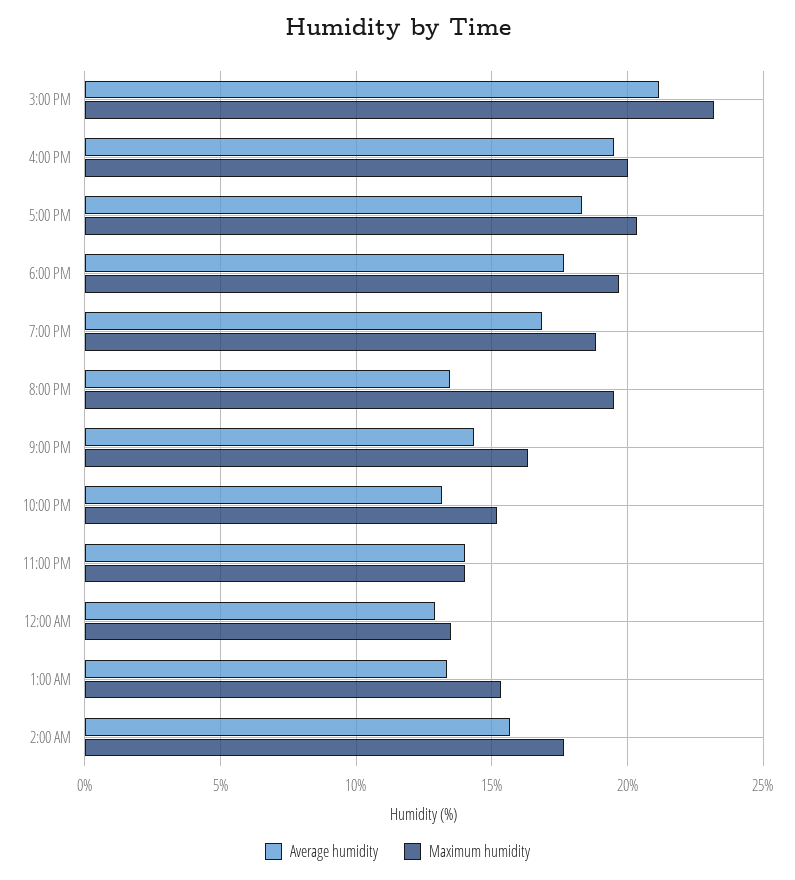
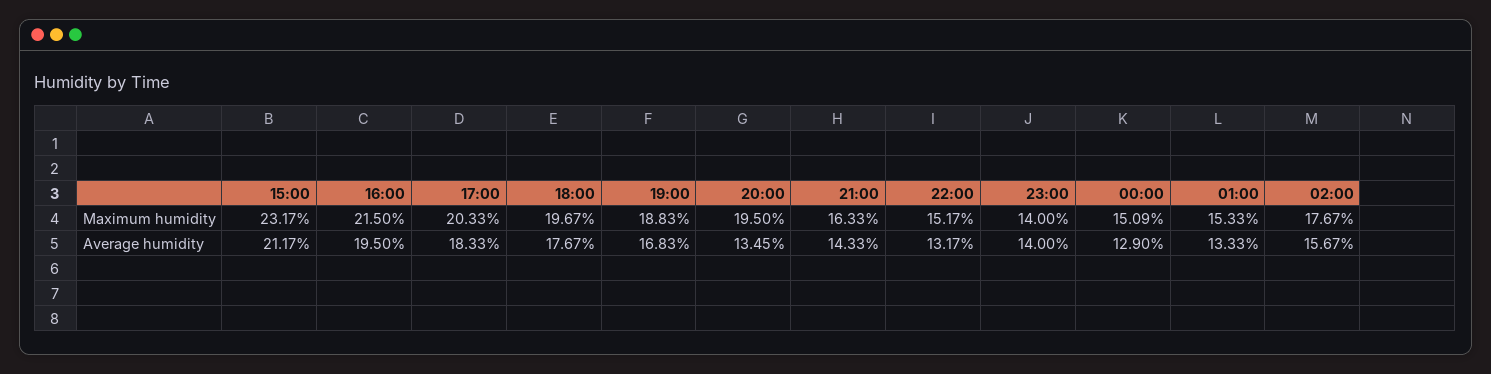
  {
    "Average humidity": {
      "3:00 PM": 21.17,
      "4:00 PM": 19.5,
      "5:00 PM": 18.33,
      "6:00 PM": 17.67,
      "7:00 PM": 16.83,
      "8:00 PM": 13.45,
      "9:00 PM": 14.33,
      "10:00 PM": 13.17,
      "11:00 PM": 14,
      "12:00 AM": 12.9,
      "1:00 AM": 13.33,
      "2:00 AM": 15.67
    },
    "Maximum humidity": {
      "3:00 PM": 23.17,
-     "4:00 PM": 20,
+     "4:00 PM": 21.5,
      "5:00 PM": 20.33,
      "6:00 PM": 19.67,
      "7:00 PM": 18.83,
      "8:00 PM": 19.5,
      "9:00 PM": 16.33,
      "10:00 PM": 15.17,
      "11:00 PM": 14,
-     "12:00 AM": 13.5,
+     "12:00 AM": 15.09,
      "1:00 AM": 15.33,
      "2:00 AM": 17.67
    }
  }

